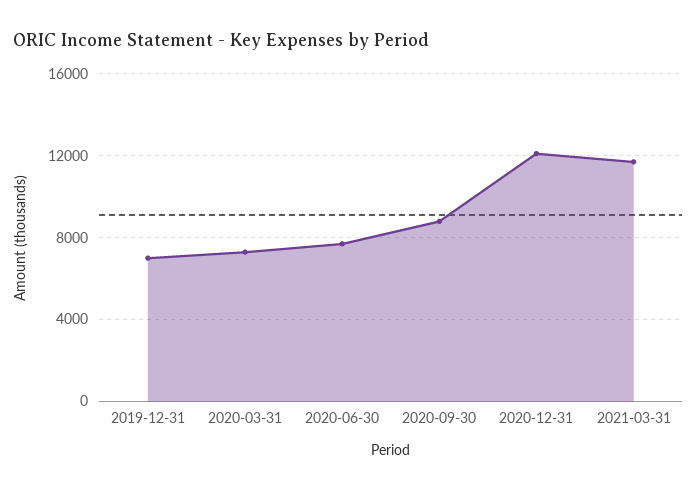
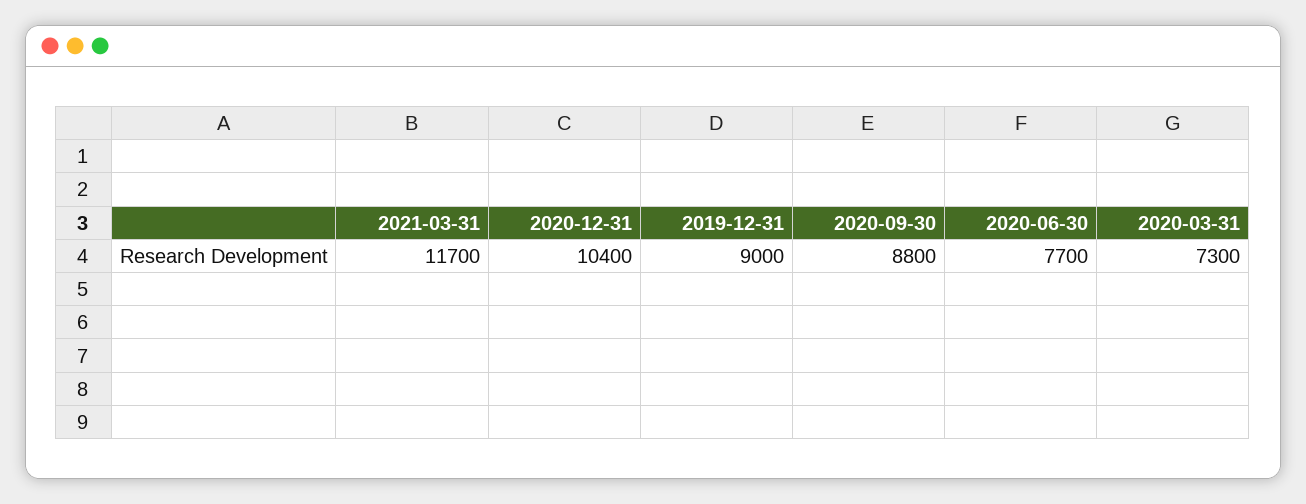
  {
-   "2019-12-31": 7000,
+   "2019-12-31": 9000,
    "2020-03-31": 7300,
    "2020-06-30": 7700,
    "2020-09-30": 8800,
-   "2020-12-31": 12000,
+   "2020-12-31": 10400,
    "2021-03-31": 11700
  }

